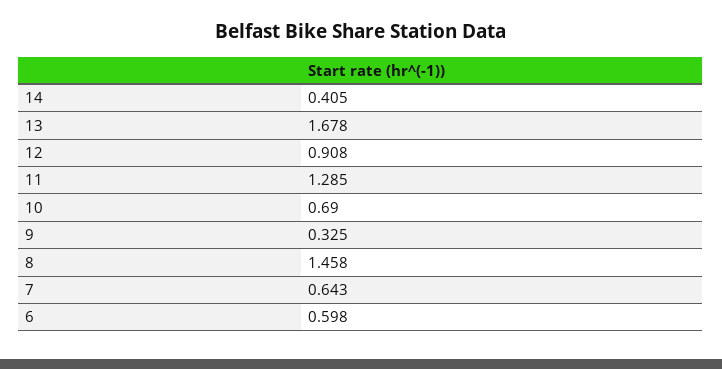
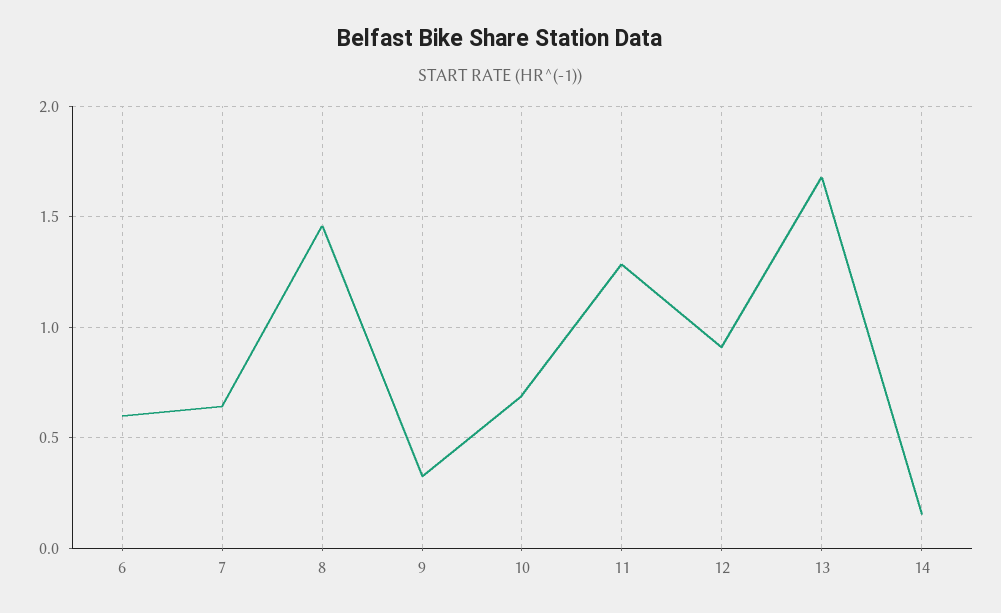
  {
-   "14": 0.405,
+   "14": 0.15,
    "13": 1.678,
    "12": 0.908,
    "11": 1.285,
    "10": 0.69,
    "9": 0.325,
    "8": 1.458,
    "7": 0.643,
    "6": 0.598
  }

